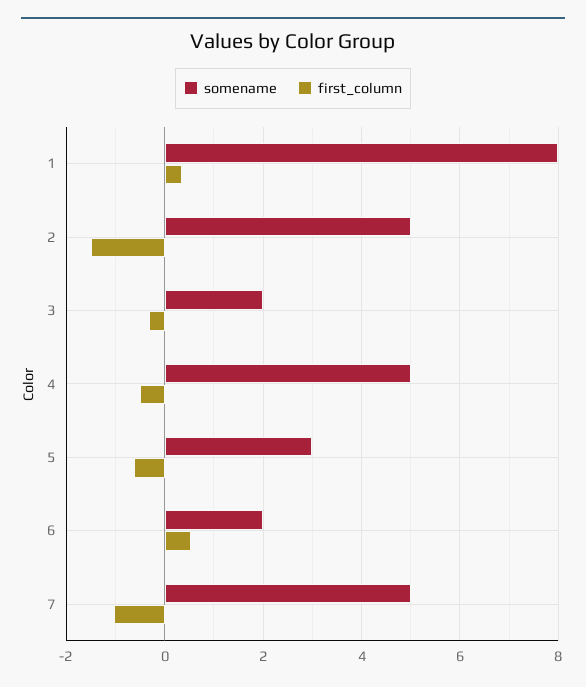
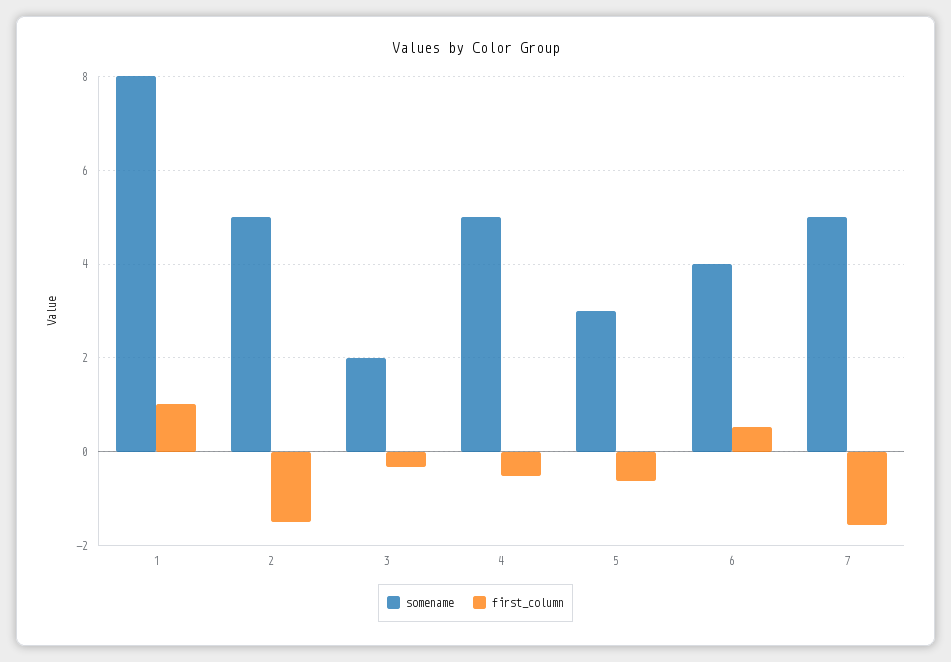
  {
    "somename": {
      "1": 8,
      "2": 5,
      "3": 2,
      "4": 5,
      "5": 3,
-     "6": 2,
+     "6": 4,
      "7": 5
    },
    "first_column": {
-     "1": 0.4,
+     "1": 1,
      "2": -1.4,
      "3": -0.4,
      "4": -0.6,
      "5": -0.6,
      "6": 0.6,
-     "7": -1
+     "7": -1.6
    }
  }

